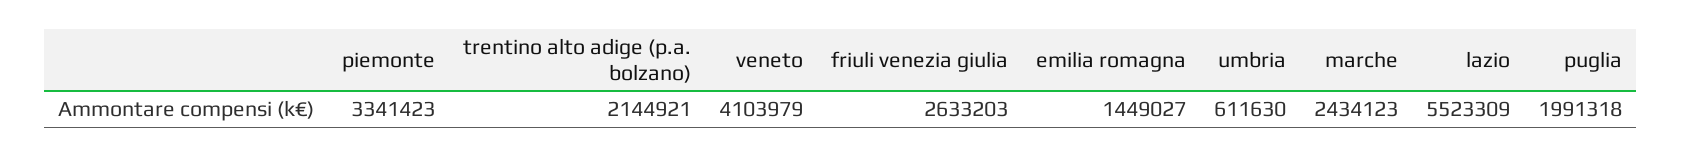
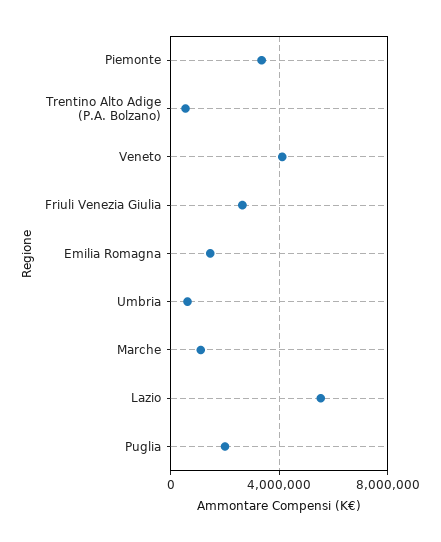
  {
    "piemonte": 3341423,
-   "trentino alto adige (p.a. bolzano)": 2144921,
+   "trentino alto adige (p.a. bolzano)": 500000,
    "veneto": 4103979,
    "friuli venezia giulia": 2633203,
    "emilia romagna": 1449027,
    "umbria": 611630,
-   "marche": 2434123,
+   "marche": 1000000,
    "lazio": 5523309,
    "puglia": 1991318
  }

